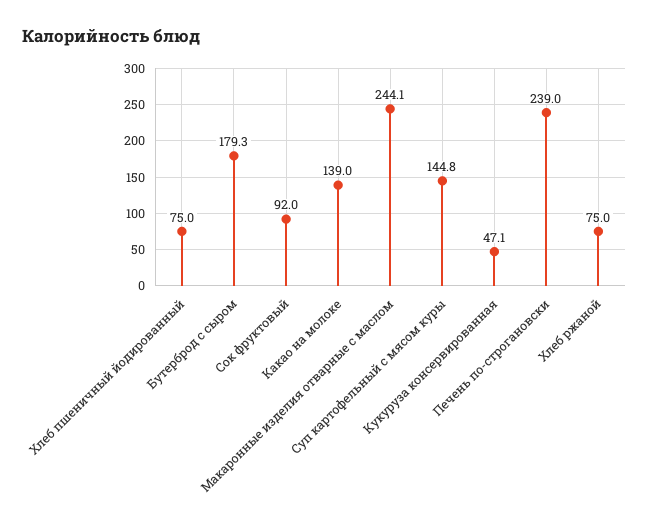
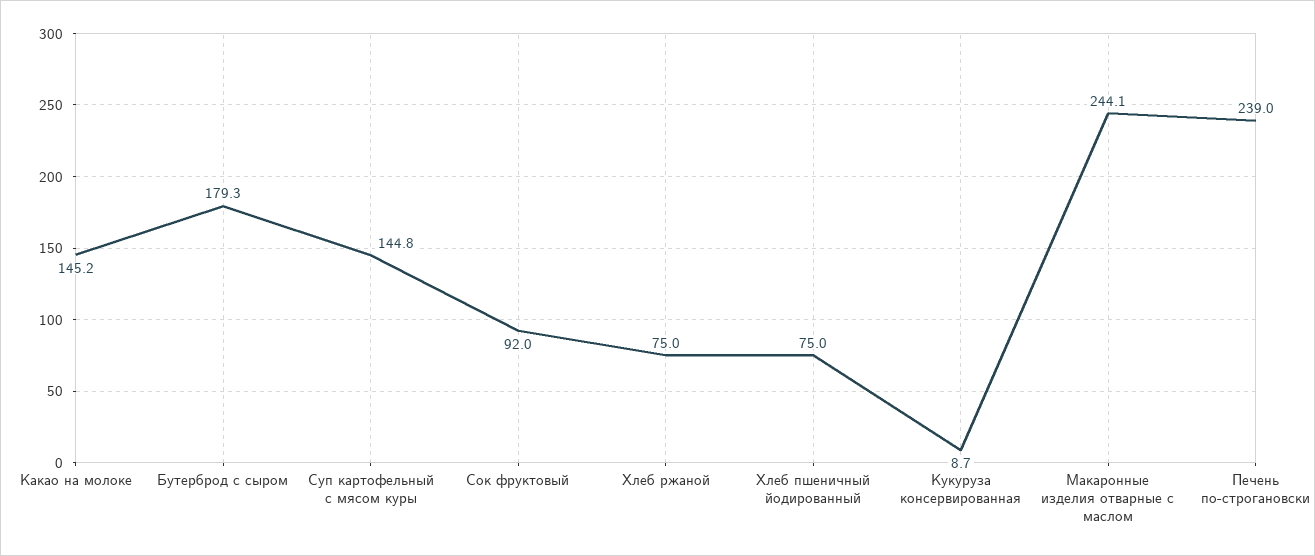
  {
    "Хлеб пшеничный йодированный": 75,
    "Бутерброд с сыром": 179.3,
    "Сок фруктовый": 92,
-   "Какао на молоке": 139,
+   "Какао на молоке": 145.2,
    "Макаронные изделия отварные с маслом": 244.1,
    "Суп картофельный с мясом куры": 144.8,
-   "Кукуруза консервированная": 47.1,
+   "Кукуруза консервированная": 8.7,
    "Печень по-строгановски": 239,
    "Хлеб ржаной": 75
  }

